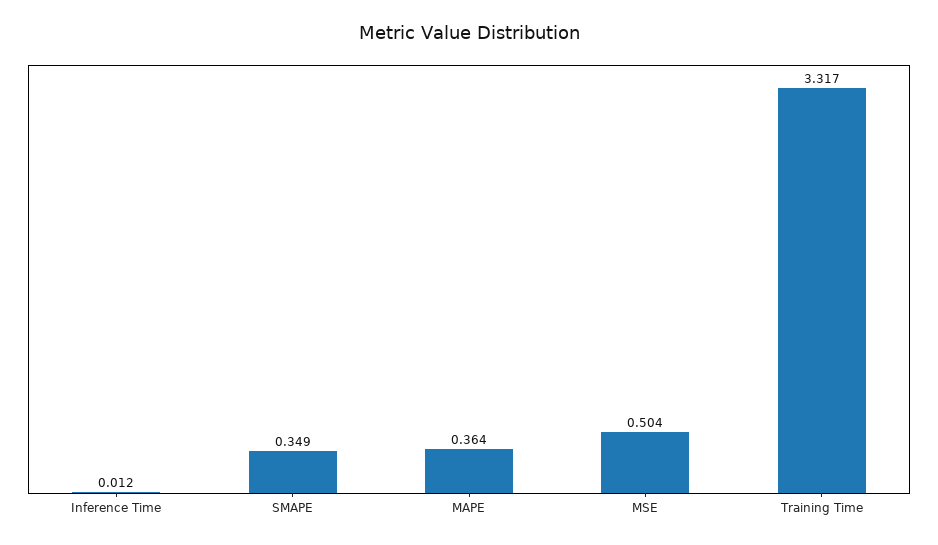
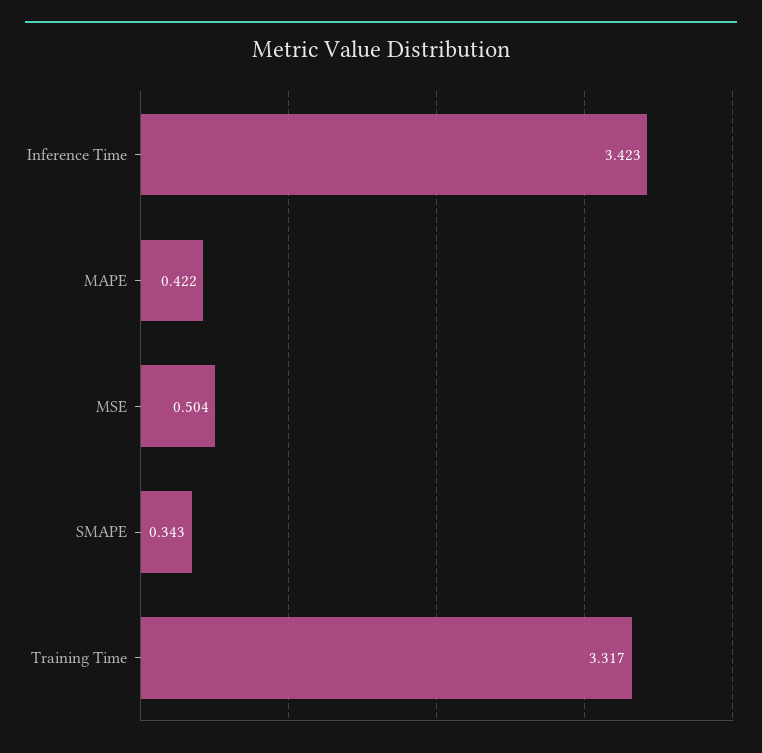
  {
-   "Inference Time": 0.012,
+   "Inference Time": 3.423,
-   "SMAPE": 0.349,
+   "SMAPE": 0.343,
-   "MAPE": 0.364,
+   "MAPE": 0.422,
    "MSE": 0.504,
    "Training Time": 3.317
  }

